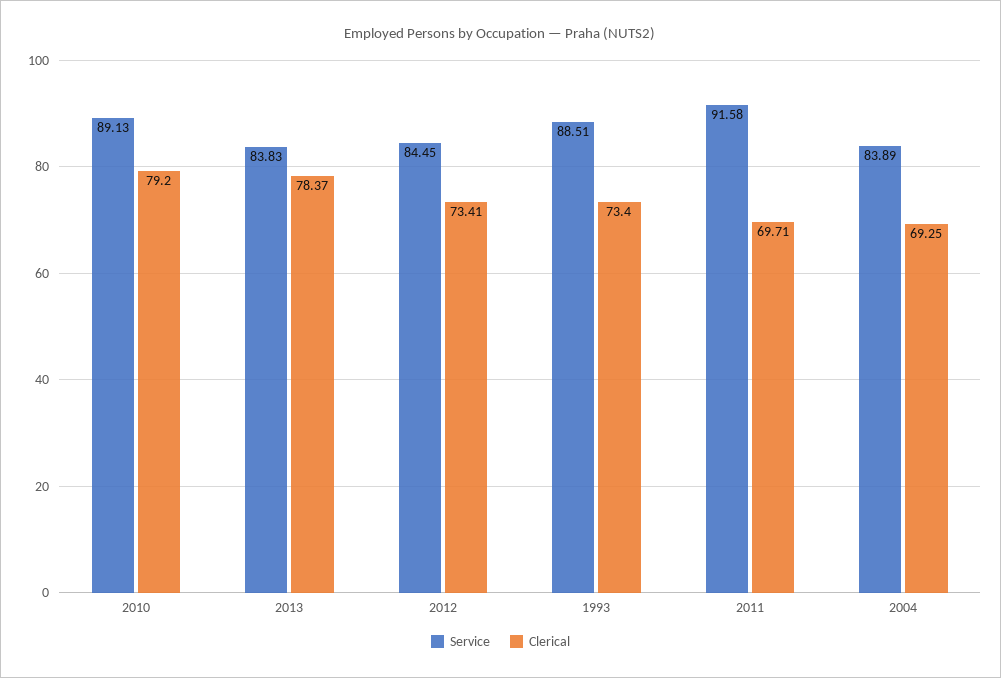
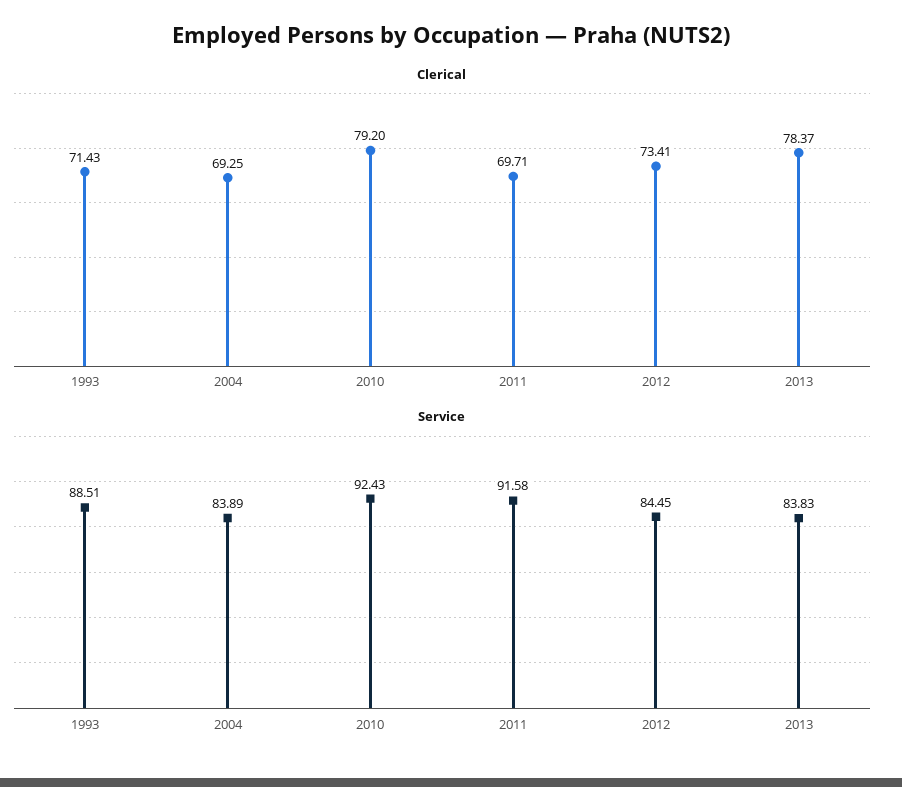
  {
    "Service": {
-     "2010": 89.13,
+     "2010": 92.43,
      "2013": 83.83,
      "2012": 84.45,
      "1993": 88.51,
      "2011": 91.58,
      "2004": 83.89
    },
    "Clerical": {
      "2010": 79.2,
      "2013": 78.37,
      "2012": 73.41,
-     "1993": 73.4,
+     "1993": 71.43,
      "2011": 69.71,
      "2004": 69.25
    }
  }

